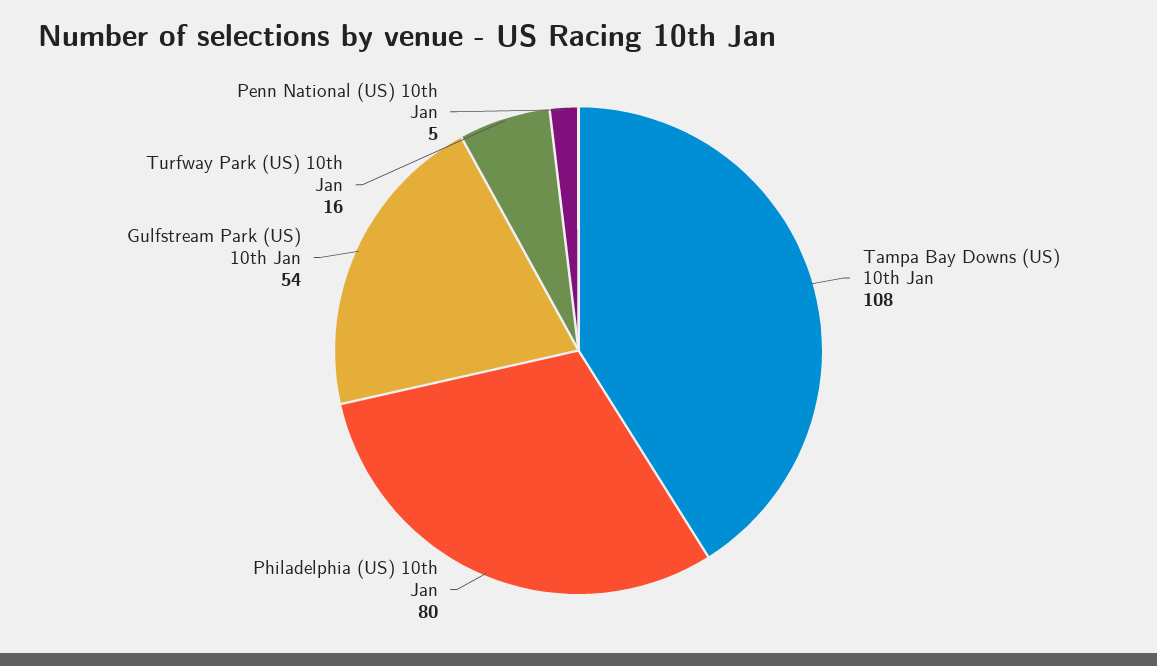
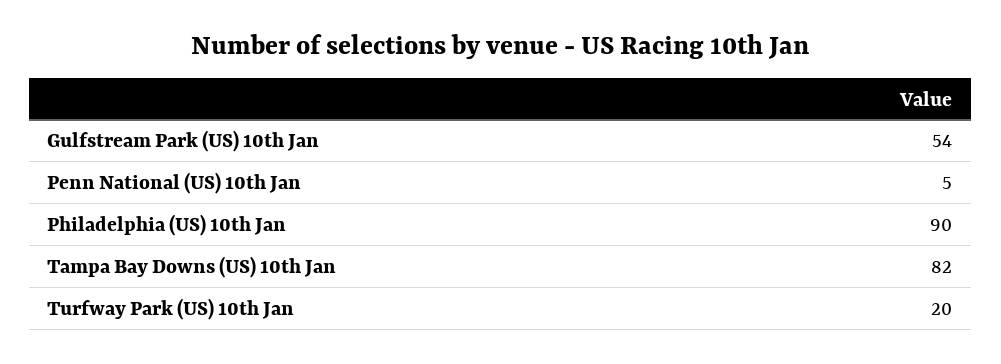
  {
-   "Tampa Bay Downs (US) 10th Jan": 108,
+   "Tampa Bay Downs (US) 10th Jan": 82,
-   "Philadelphia (US) 10th Jan": 80,
+   "Philadelphia (US) 10th Jan": 90,
    "Gulfstream Park (US) 10th Jan": 54,
-   "Turfway Park (US) 10th Jan": 16,
+   "Turfway Park (US) 10th Jan": 20,
    "Penn National (US) 10th Jan": 5
  }

